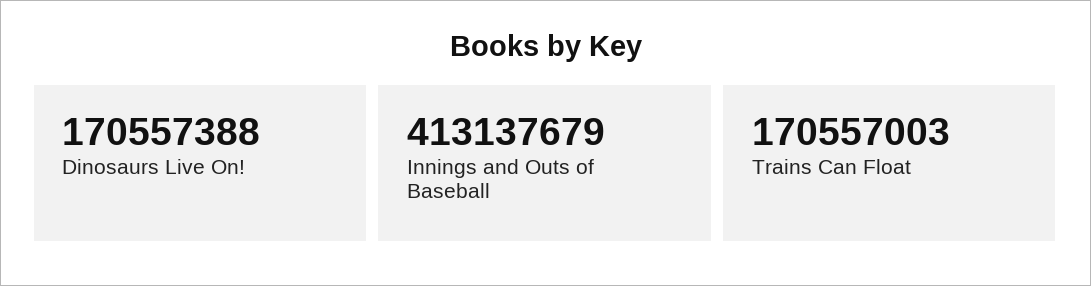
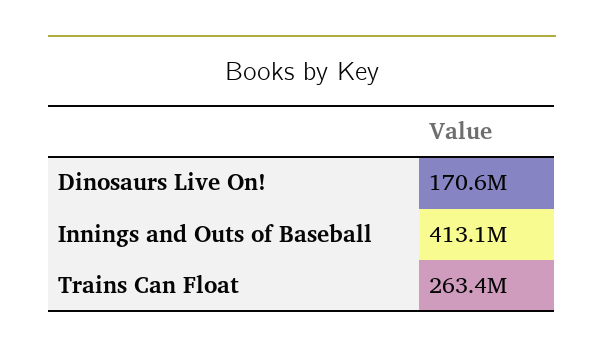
  {
    "Dinosaurs Live On!": 170557388,
    "Innings and Outs of Baseball": 413137679,
-   "Trains Can Float": 170557003
+   "Trains Can Float": 263400000
  }

